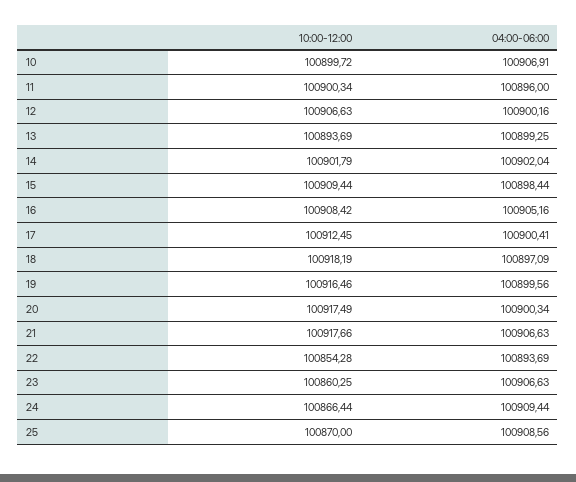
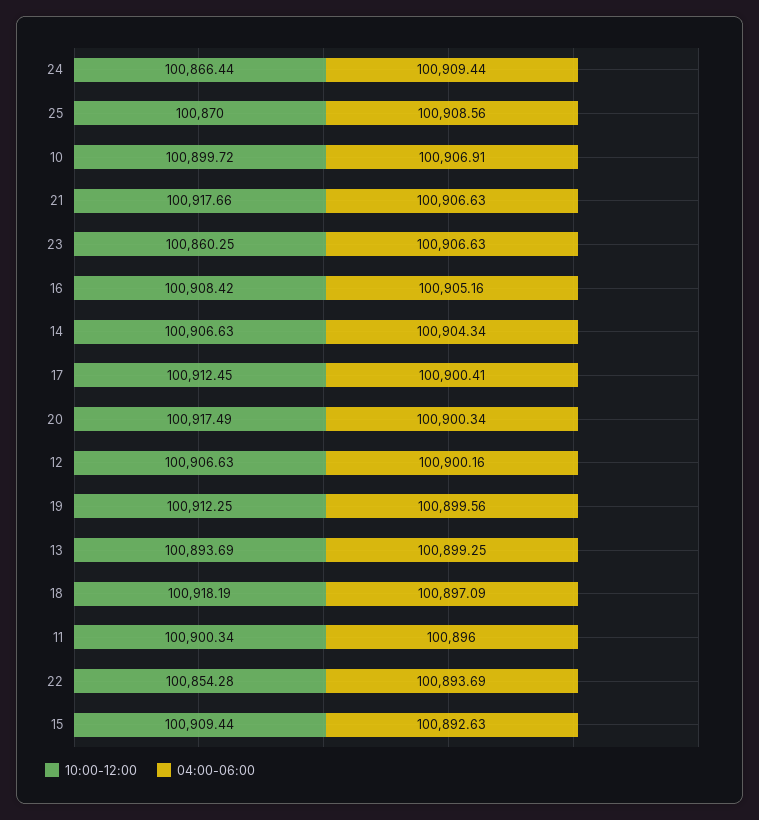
  {
    "10:00-12:00": {
      "10": 100899.72,
      "11": 100900.34,
      "12": 100906.63,
      "13": 100893.69,
-     "14": 100901.79,
+     "14": 100906.63,
      "15": 100909.44,
      "16": 100908.42,
      "17": 100912.45,
      "18": 100918.19,
-     "19": 100916.46,
+     "19": 100912.25,
      "20": 100917.49,
      "21": 100917.66,
      "22": 100854.28,
      "23": 100860.25,
      "24": 100866.44,
      "25": 100870
    },
    "04:00-06:00": {
      "10": 100906.91,
      "11": 100896,
      "12": 100900.16,
      "13": 100899.25,
-     "14": 100902.04,
+     "14": 100904.34,
-     "15": 100898.44,
+     "15": 100892.63,
      "16": 100905.16,
      "17": 100900.41,
      "18": 100897.09,
      "19": 100899.56,
      "20": 100900.34,
      "21": 100906.63,
      "22": 100893.69,
      "23": 100906.63,
      "24": 100909.44,
      "25": 100908.56
    }
  }

